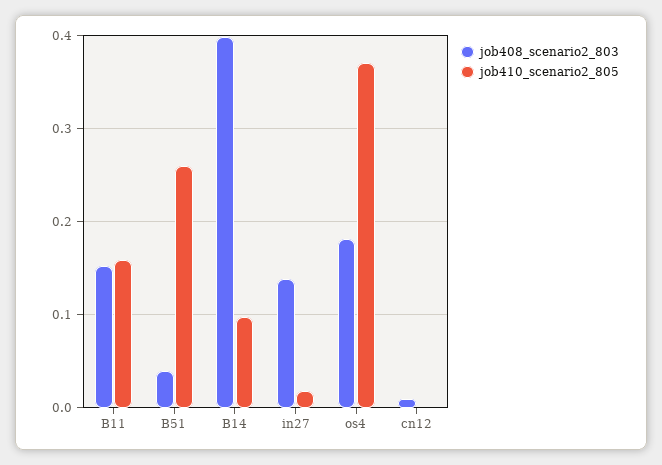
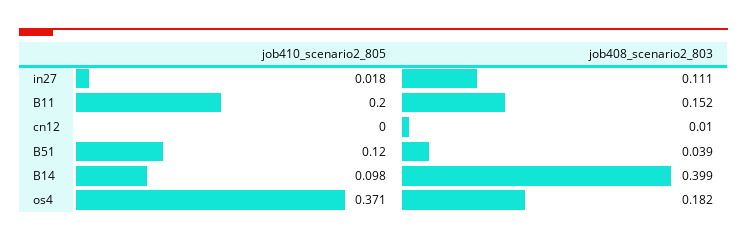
  {
    "job408_scenario2_803": {
      "B11": 0.152,
      "B51": 0.039,
      "B14": 0.399,
-     "in27": 0.14,
+     "in27": 0.111,
      "os4": 0.182,
      "cn12": 0.01
    },
    "job410_scenario2_805": {
-     "B11": 0.16,
+     "B11": 0.2,
-     "B51": 0.26,
+     "B51": 0.12,
      "B14": 0.098,
      "in27": 0.018,
      "os4": 0.371,
      "cn12": 0
    }
  }

